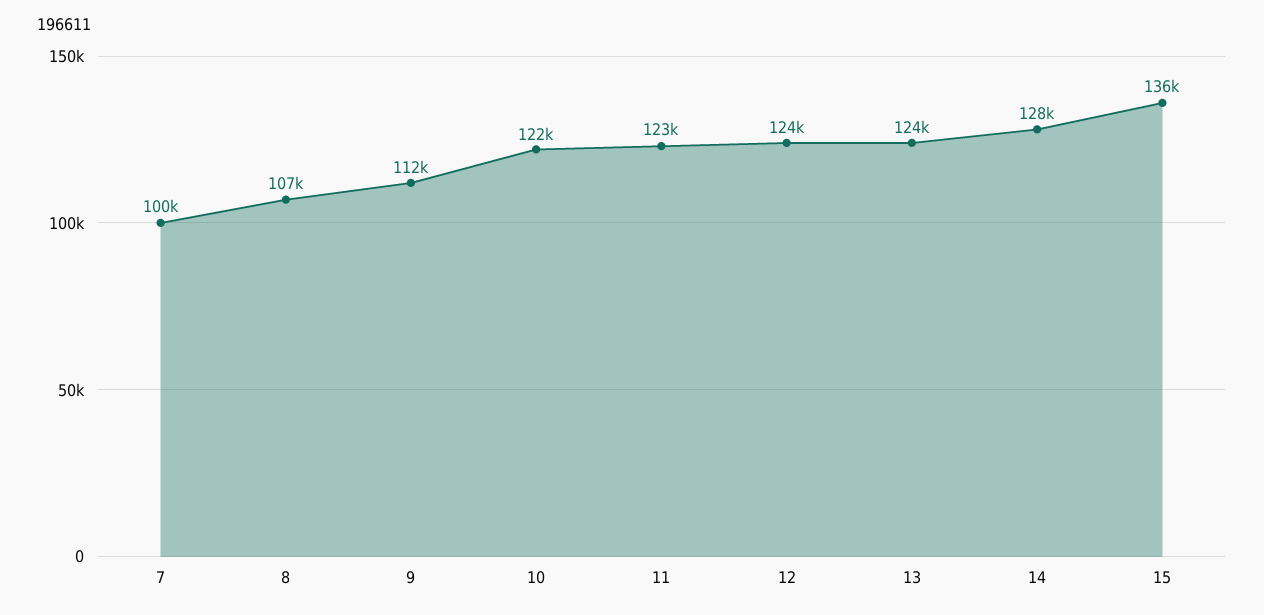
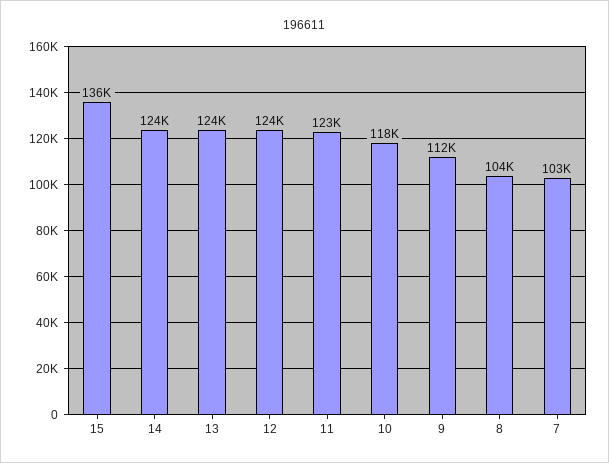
  {
-   "7": 100000,
+   "7": 103000,
-   "8": 107000,
+   "8": 104000,
    "9": 112000,
-   "10": 122000,
+   "10": 118000,
    "11": 123000,
    "12": 124000,
    "13": 124000,
-   "14": 128000,
+   "14": 124000,
    "15": 136000
  }

